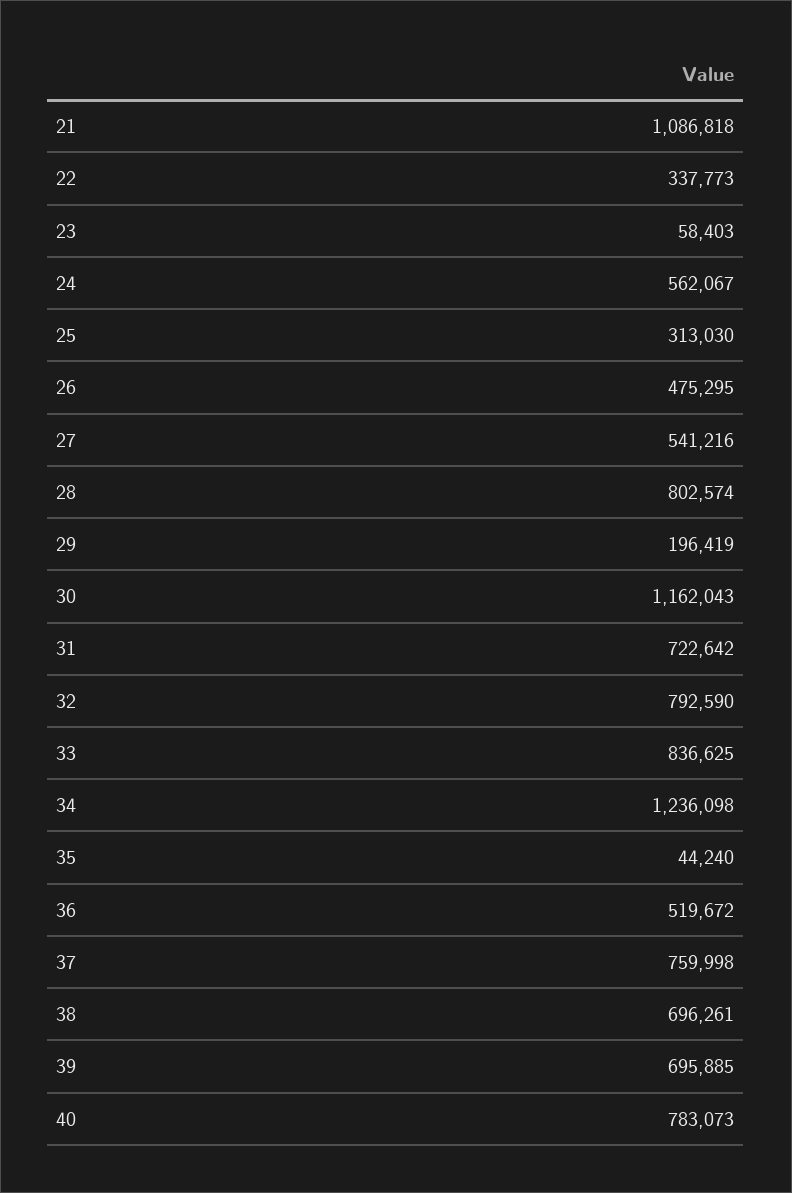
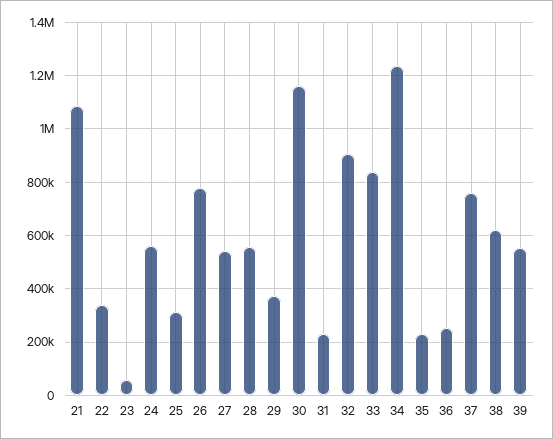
  {
    "21": 1086818,
    "22": 337773,
    "23": 58403,
    "24": 562067,
    "25": 313030,
-   "26": 475295,
+   "26": 775000,
    "27": 541216,
-   "28": 802574,
+   "28": 550000,
-   "29": 196419,
+   "29": 375000,
    "30": 1162043,
-   "31": 722642,
+   "31": 225000,
-   "32": 792590,
+   "32": 900000,
    "33": 836625,
    "34": 1236098,
-   "35": 44240,
+   "35": 225000,
-   "36": 519672,
+   "36": 250000,
    "37": 759998,
-   "38": 696261,
+   "38": 625000,
-   "39": 695885,
+   "39": 550000
-   "40": 783073
  }

